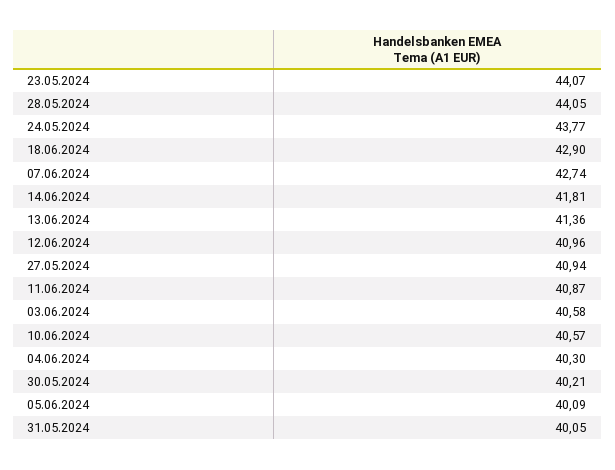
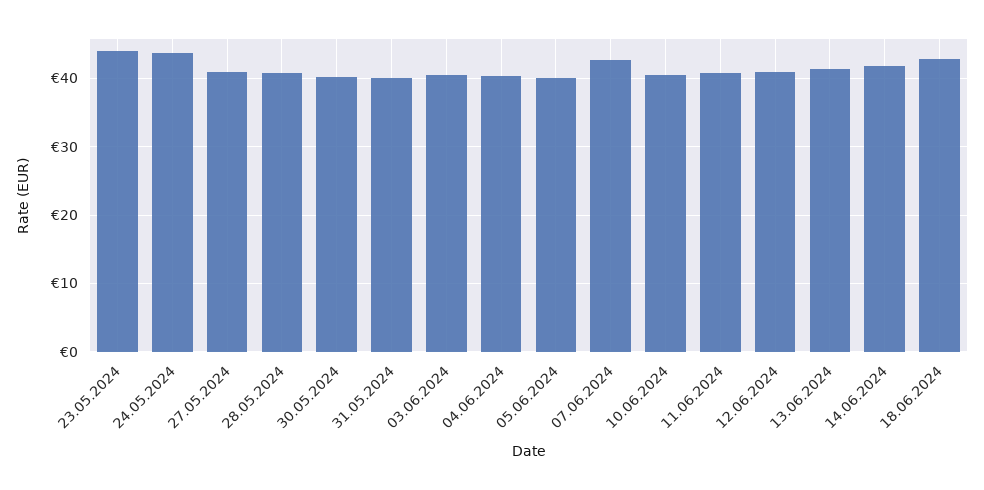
  {
    "23.05.2024": 44.07,
-   "28.05.2024": 44.05,
+   "28.05.2024": 41,
    "24.05.2024": 43.77,
    "18.06.2024": 42.9,
    "07.06.2024": 42.74,
    "14.06.2024": 41.81,
    "13.06.2024": 41.36,
    "12.06.2024": 40.96,
    "27.05.2024": 40.94,
    "11.06.2024": 40.87,
    "03.06.2024": 40.58,
    "10.06.2024": 40.57,
    "04.06.2024": 40.3,
    "30.05.2024": 40.21,
    "05.06.2024": 40.09,
    "31.05.2024": 40.05
  }

